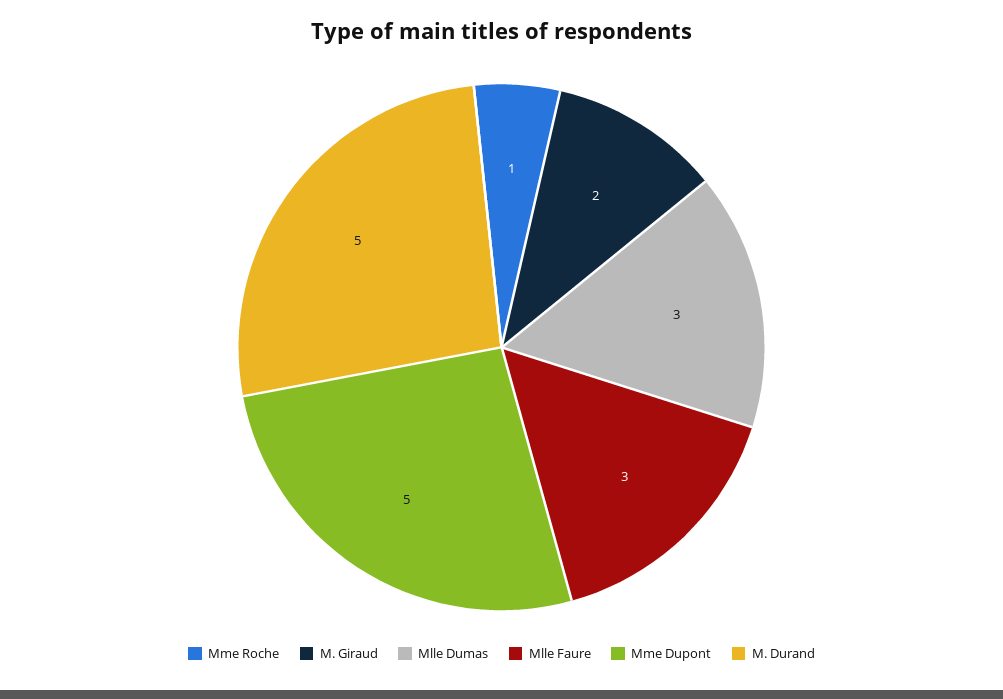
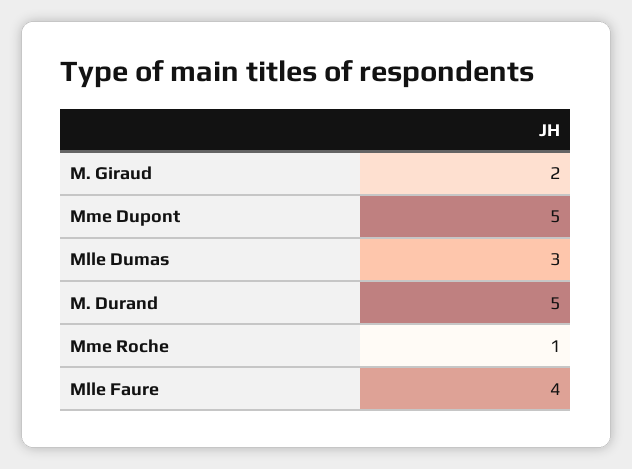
  {
    "Mme Roche": 1,
    "M. Giraud": 2,
    "Mlle Dumas": 3,
-   "Mlle Faure": 3,
+   "Mlle Faure": 4,
    "Mme Dupont": 5,
    "M. Durand": 5
  }

